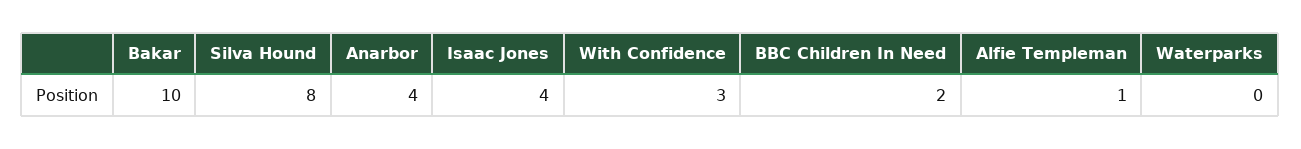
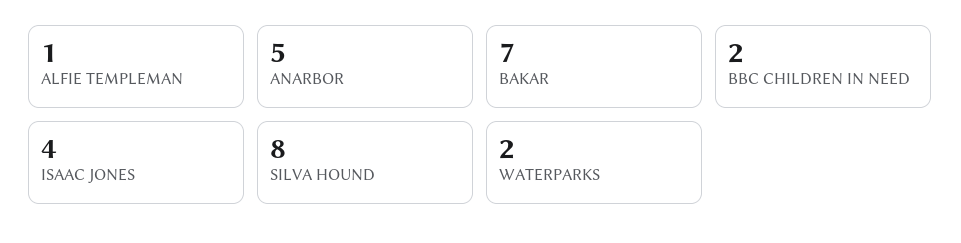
  {
-   "Bakar": 10,
+   "Bakar": 7,
    "Silva Hound": 8,
-   "Anarbor": 4,
+   "Anarbor": 5,
    "Isaac Jones": 4,
-   "With Confidence": 3,
    "BBC Children In Need": 2,
    "Alfie Templeman": 1,
-   "Waterparks": 0
+   "Waterparks": 2
  }

